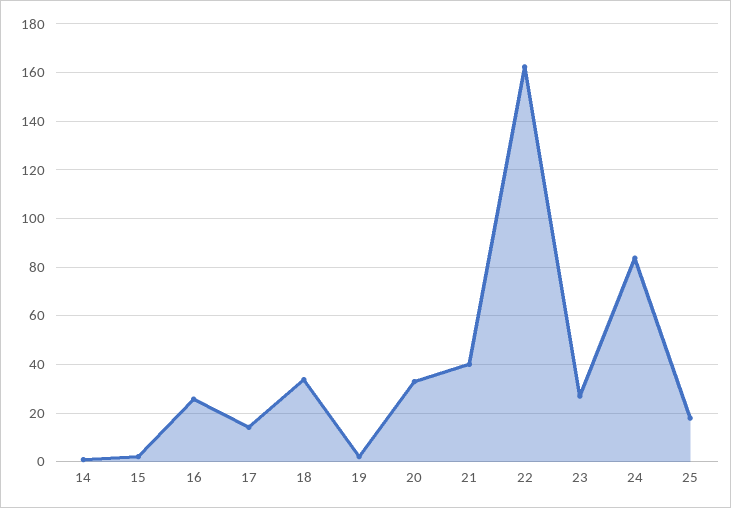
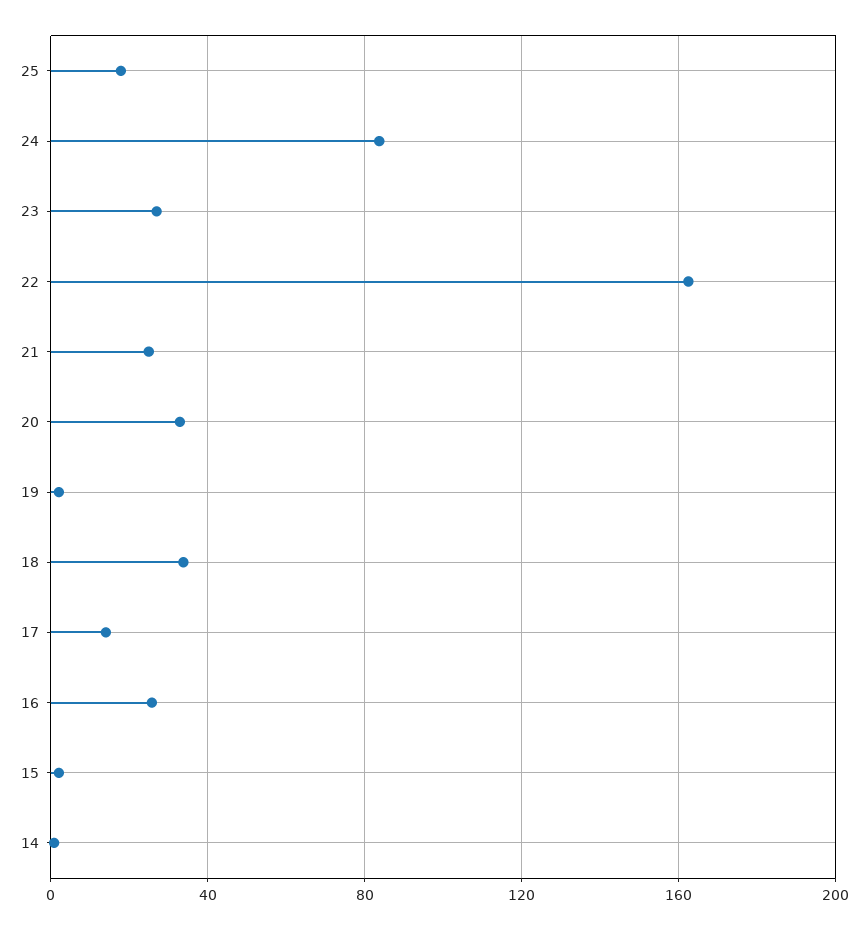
  {
    "14": 0,
    "15": 2.5,
    "16": 25,
    "17": 15,
    "18": 35,
    "19": 2.5,
    "20": 32.5,
-   "21": 40,
+   "21": 25,
    "22": 162.5,
    "23": 27.5,
    "24": 82.5,
    "25": 17.5
  }

